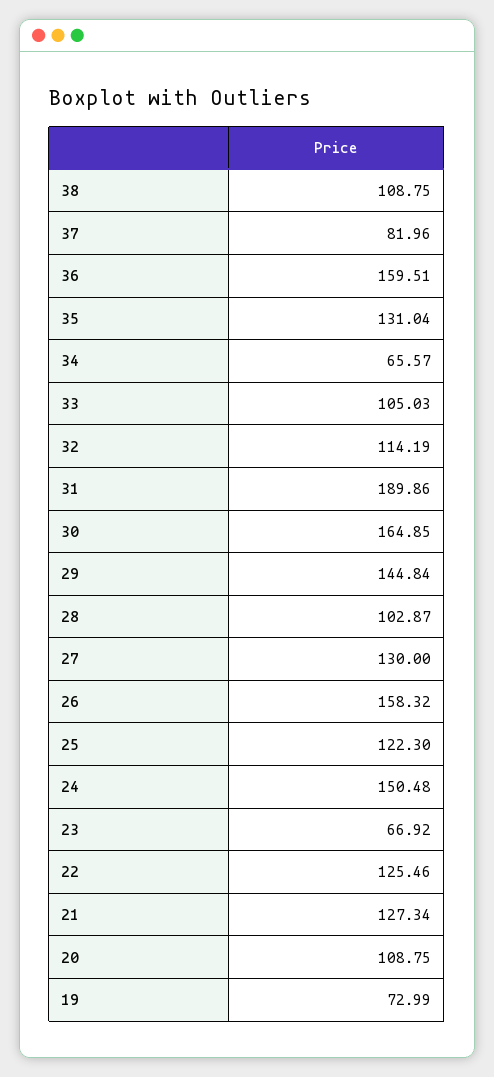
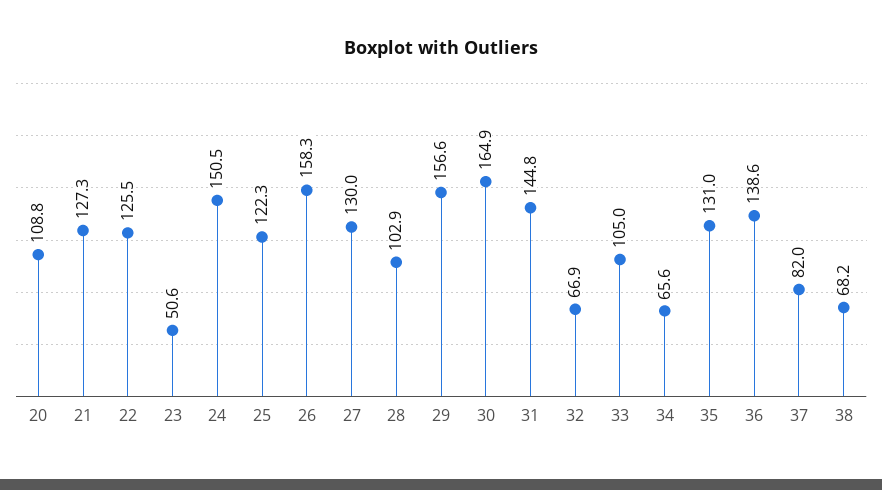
  {
-   "38": 108.75,
+   "38": 68.2,
    "37": 81.96,
-   "36": 159.51,
+   "36": 138.6,
    "35": 131.04,
    "34": 65.57,
    "33": 105.03,
-   "32": 114.19,
+   "32": 66.9,
-   "31": 189.86,
+   "31": 144.8,
    "30": 164.85,
-   "29": 144.84,
+   "29": 156.6,
    "28": 102.87,
    "27": 130,
    "26": 158.32,
    "25": 122.3,
    "24": 150.48,
-   "23": 66.92,
+   "23": 50.6,
    "22": 125.46,
    "21": 127.34,
-   "20": 108.75,
+   "20": 108.75
-   "19": 72.99
  }

